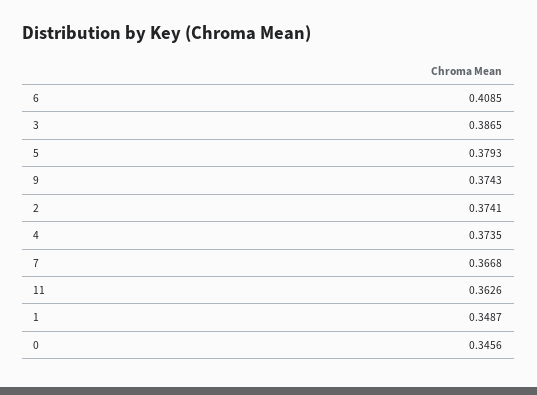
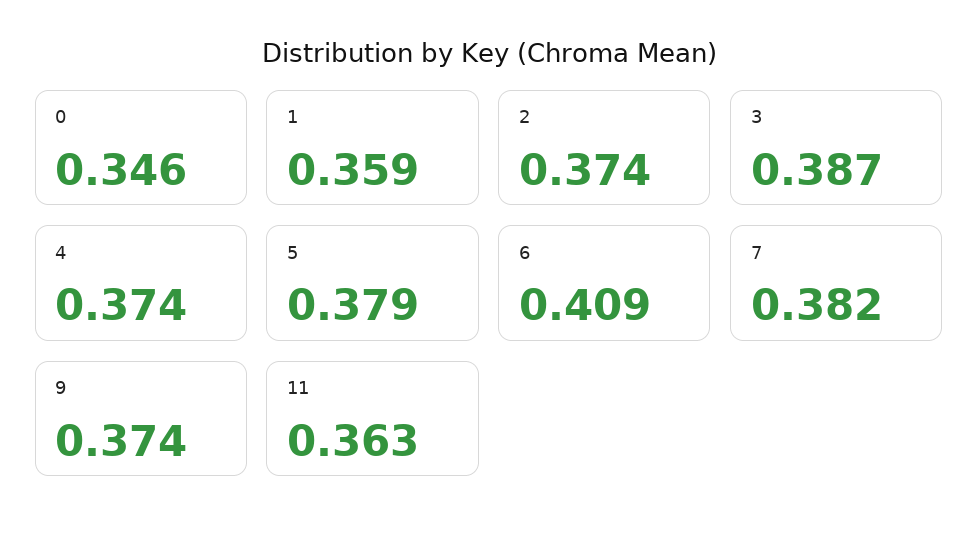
  {
    "6": 0.4085,
    "3": 0.3865,
    "5": 0.3793,
    "9": 0.3743,
    "2": 0.3741,
    "4": 0.3735,
-   "7": 0.3668,
+   "7": 0.382,
    "11": 0.3626,
-   "1": 0.3487,
+   "1": 0.359,
    "0": 0.3456
  }

